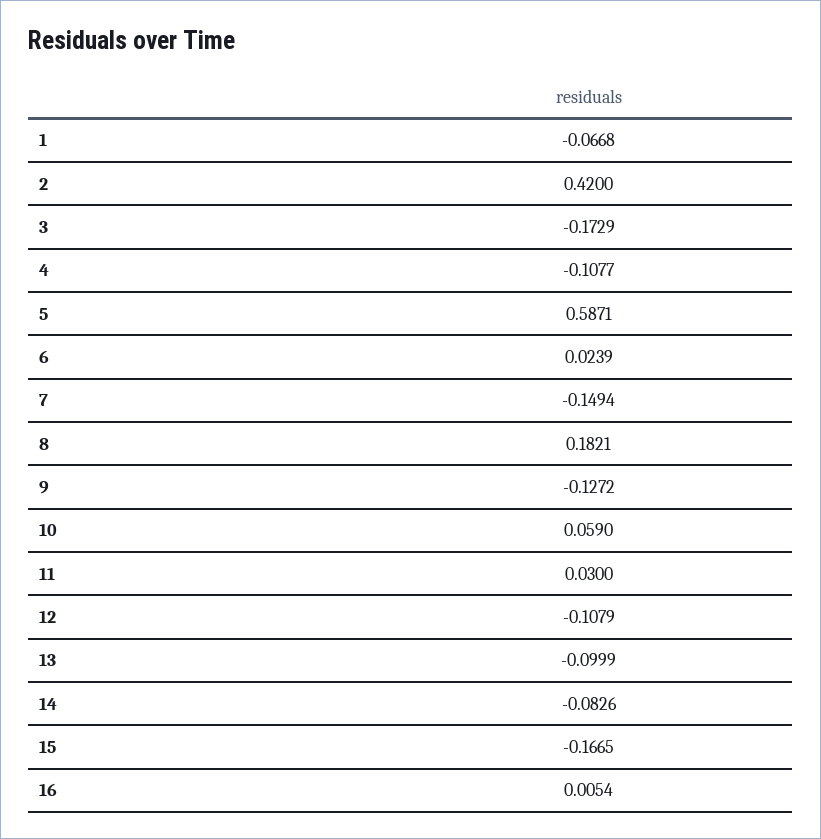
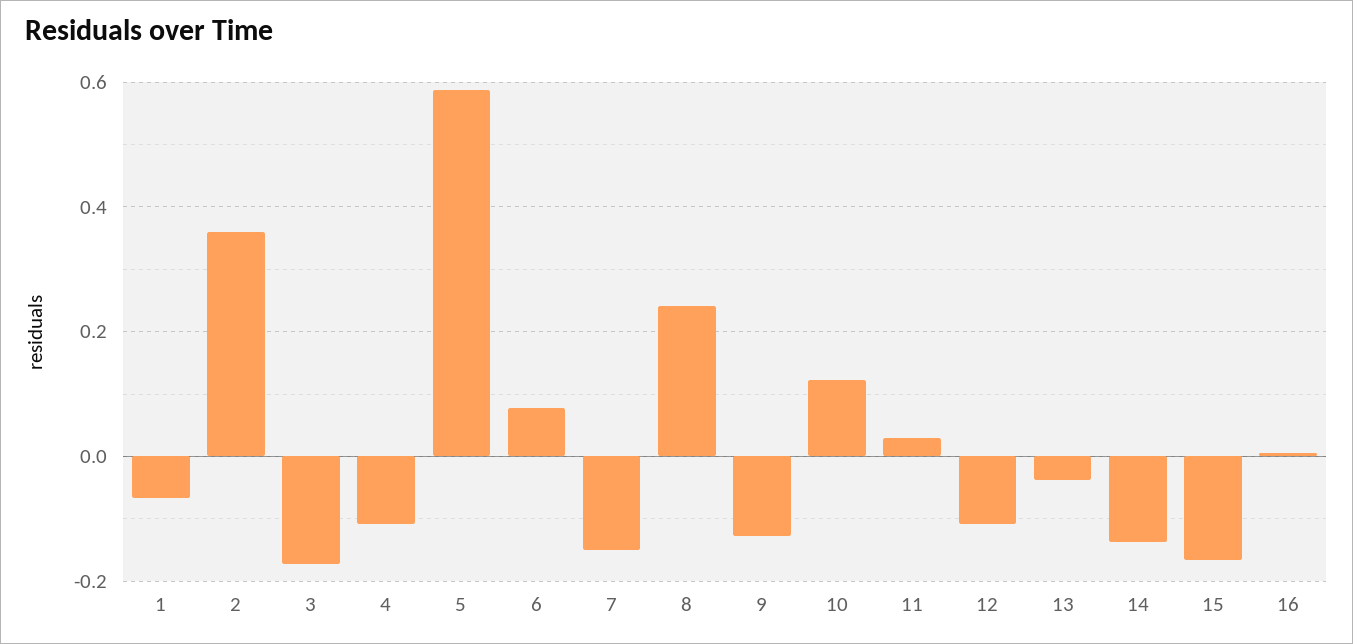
  {
    "1": -0.0668,
-   "2": 0.42,
+   "2": 0.36,
    "3": -0.1729,
    "4": -0.1077,
    "5": 0.5871,
-   "6": 0.0239,
+   "6": 0.08,
    "7": -0.1494,
-   "8": 0.1821,
+   "8": 0.24,
    "9": -0.1272,
-   "10": 0.059,
+   "10": 0.12,
    "11": 0.03,
    "12": -0.1079,
-   "13": -0.0999,
+   "13": -0.04,
-   "14": -0.0826,
+   "14": -0.14,
    "15": -0.1665,
    "16": 0.0054
  }

